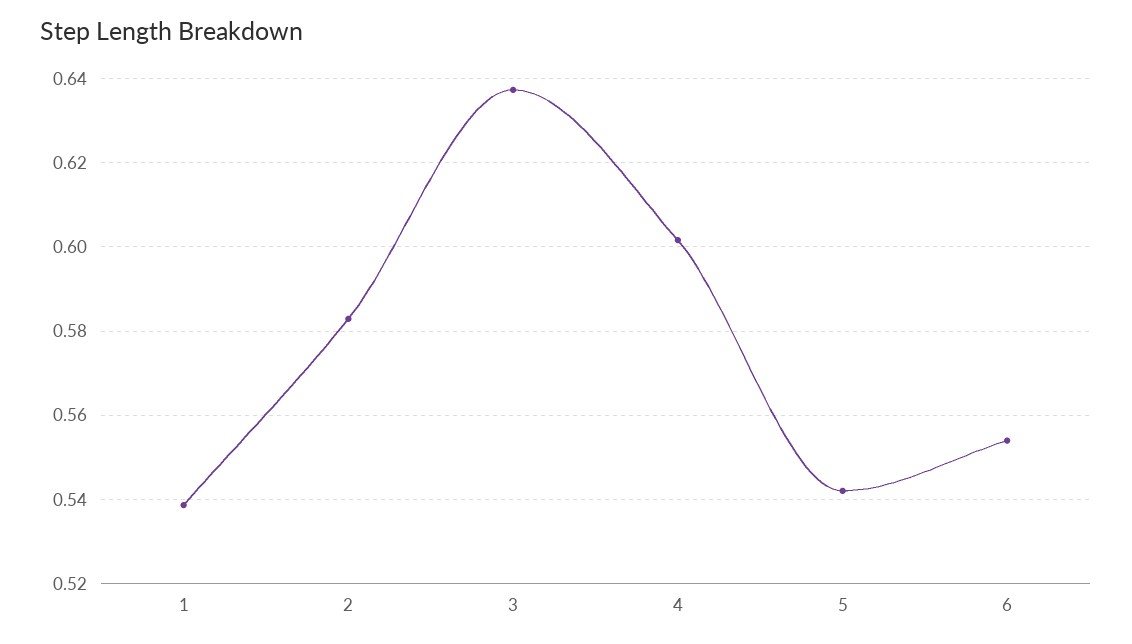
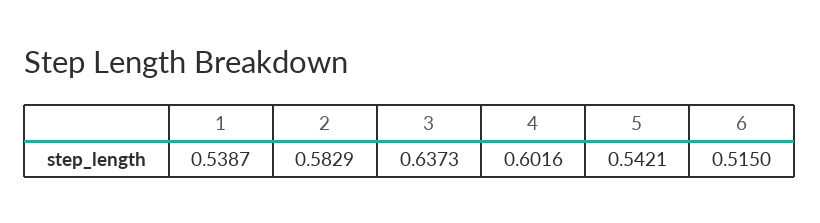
  {
    "1": 0.5387,
    "2": 0.5829,
    "3": 0.6373,
    "4": 0.6016,
    "5": 0.5421,
-   "6": 0.554
+   "6": 0.515
  }

